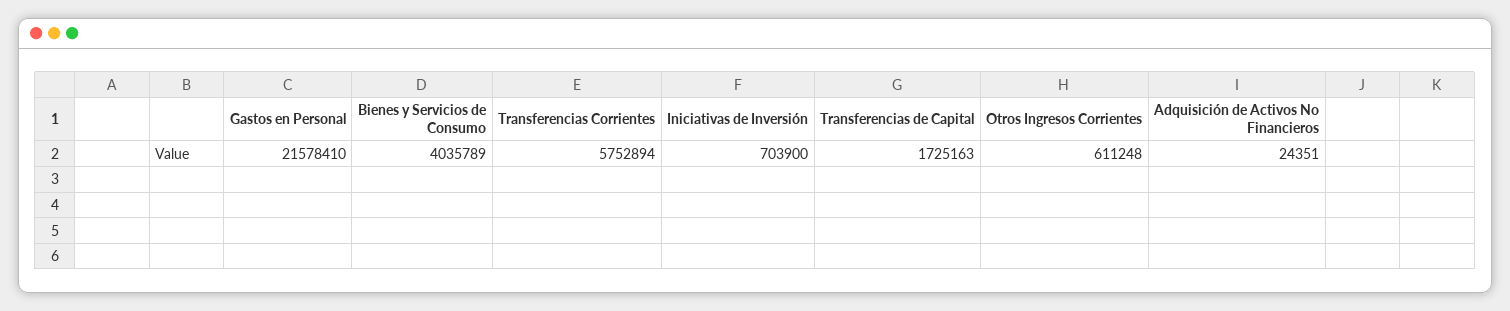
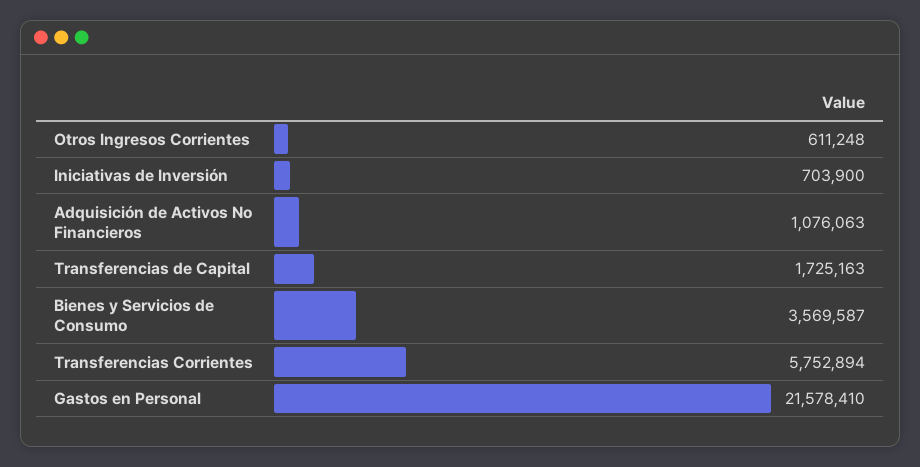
  {
    "Gastos en Personal": 21578410,
-   "Bienes y Servicios de Consumo": 4035789,
+   "Bienes y Servicios de Consumo": 3569587,
    "Transferencias Corrientes": 5752894,
    "Iniciativas de Inversión": 703900,
    "Transferencias de Capital": 1725163,
    "Otros Ingresos Corrientes": 611248,
-   "Adquisición de Activos No Financieros": 24351
+   "Adquisición de Activos No Financieros": 1076063
  }

